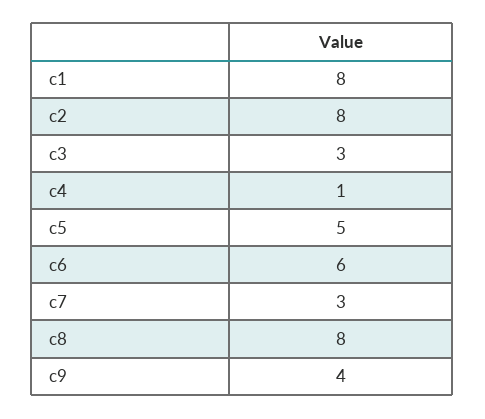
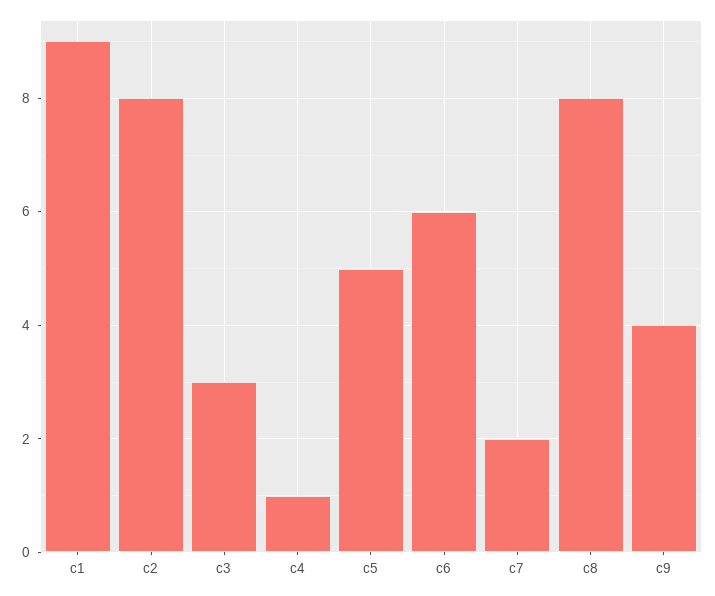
  {
-   "c1": 8,
+   "c1": 9,
    "c2": 8,
    "c3": 3,
    "c4": 1,
    "c5": 5,
    "c6": 6,
-   "c7": 3,
+   "c7": 2,
    "c8": 8,
    "c9": 4
  }

